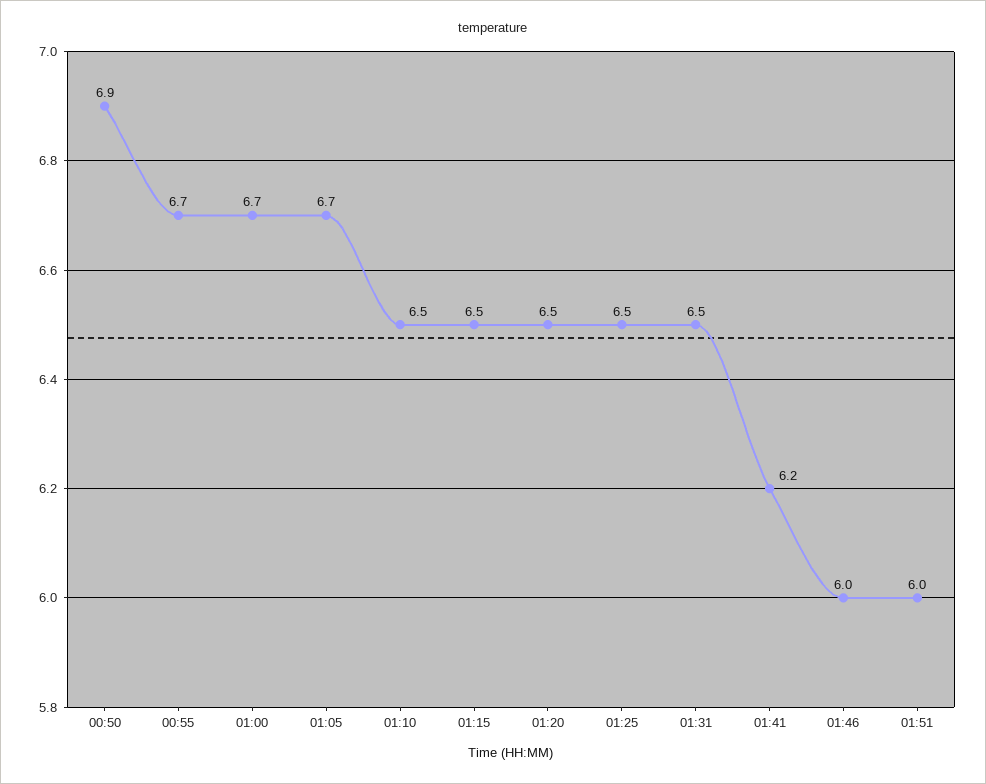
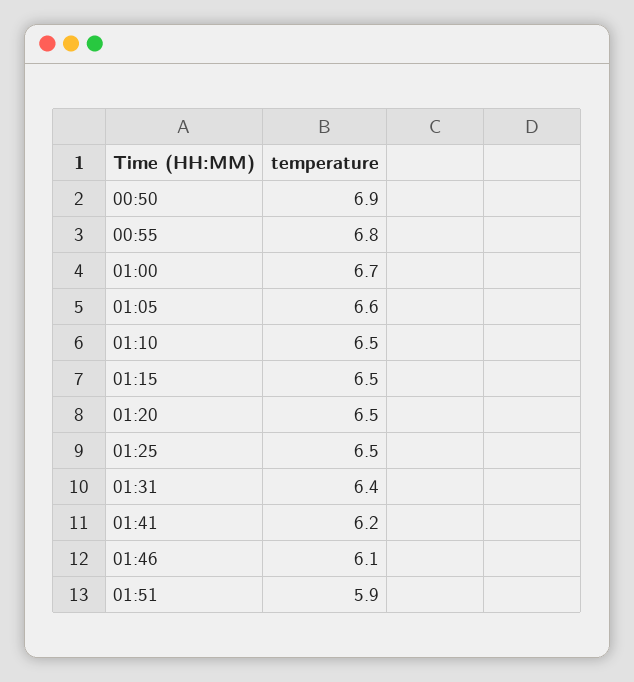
  {
    "00:50": 6.9,
-   "00:55": 6.7,
+   "00:55": 6.8,
    "01:00": 6.7,
-   "01:05": 6.7,
+   "01:05": 6.6,
    "01:10": 6.5,
    "01:15": 6.5,
    "01:20": 6.5,
    "01:25": 6.5,
-   "01:31": 6.5,
+   "01:31": 6.4,
    "01:41": 6.2,
-   "01:46": 6,
+   "01:46": 6.1,
-   "01:51": 6
+   "01:51": 5.9
  }

